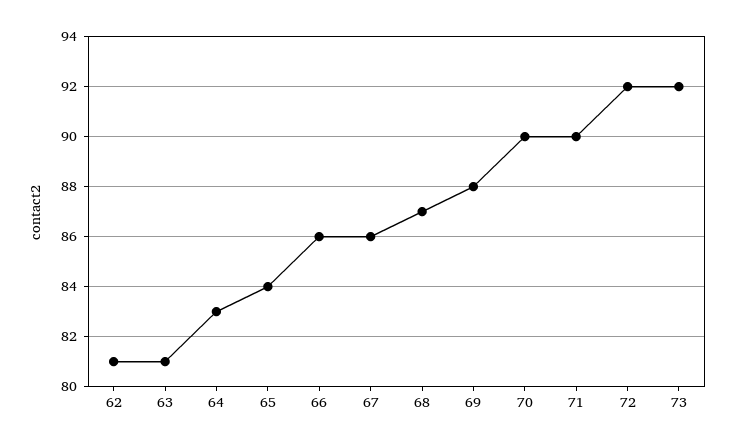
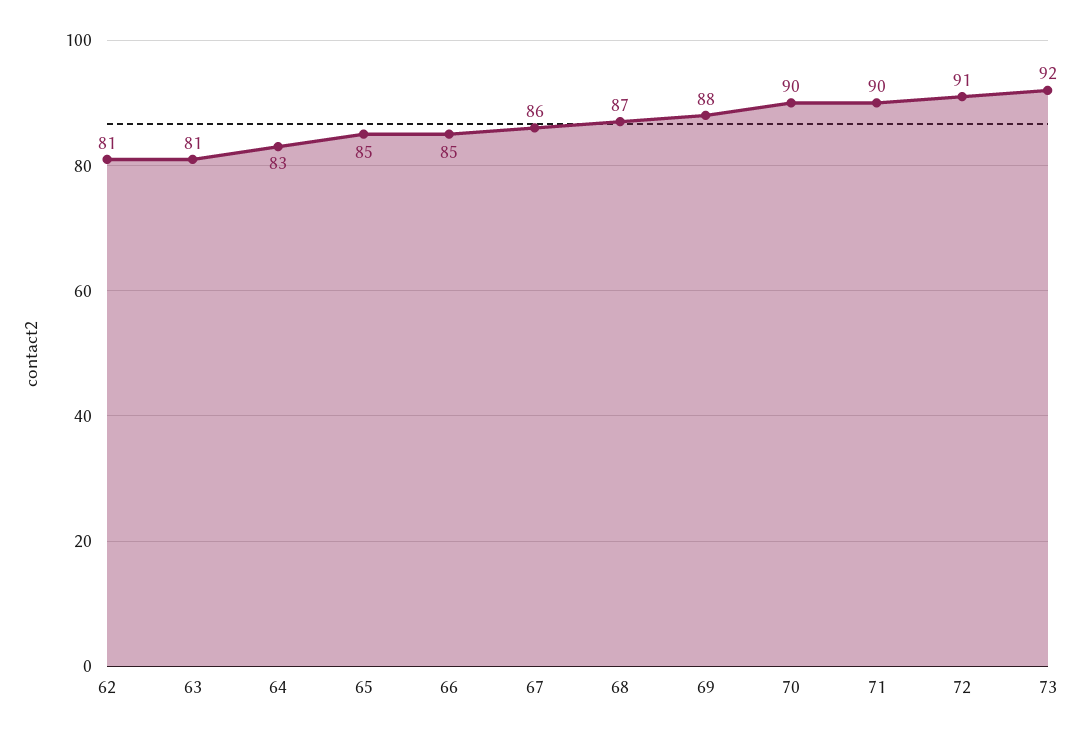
  {
    "62": 81,
    "63": 81,
    "64": 83,
-   "65": 84,
+   "65": 85,
-   "66": 86,
+   "66": 85,
    "67": 86,
    "68": 87,
    "69": 88,
    "70": 90,
    "71": 90,
-   "72": 92,
+   "72": 91,
    "73": 92
  }

